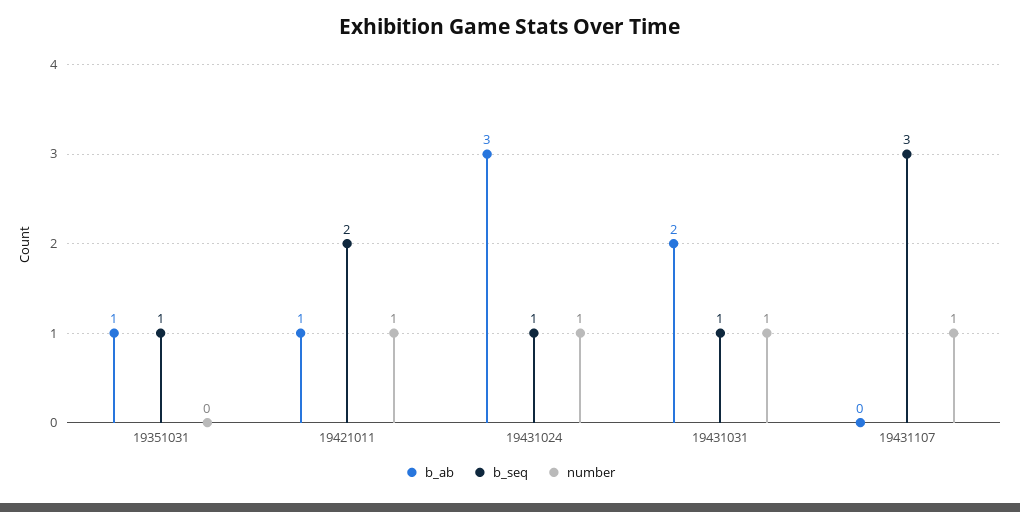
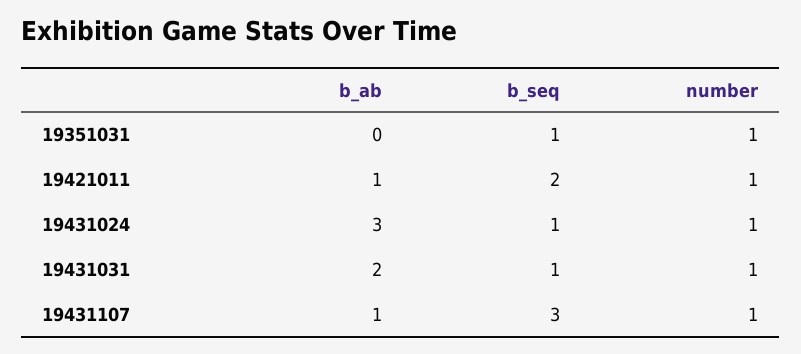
  {
    "b_ab": {
-     "19351031": 1,
+     "19351031": 0,
      "19421011": 1,
      "19431024": 3,
      "19431031": 2,
-     "19431107": 0
+     "19431107": 1
    },
    "b_seq": {
      "19351031": 1,
      "19421011": 2,
      "19431024": 1,
      "19431031": 1,
      "19431107": 3
    },
    "number": {
-     "19351031": 0,
+     "19351031": 1,
      "19421011": 1,
      "19431024": 1,
      "19431031": 1,
      "19431107": 1
    }
  }

